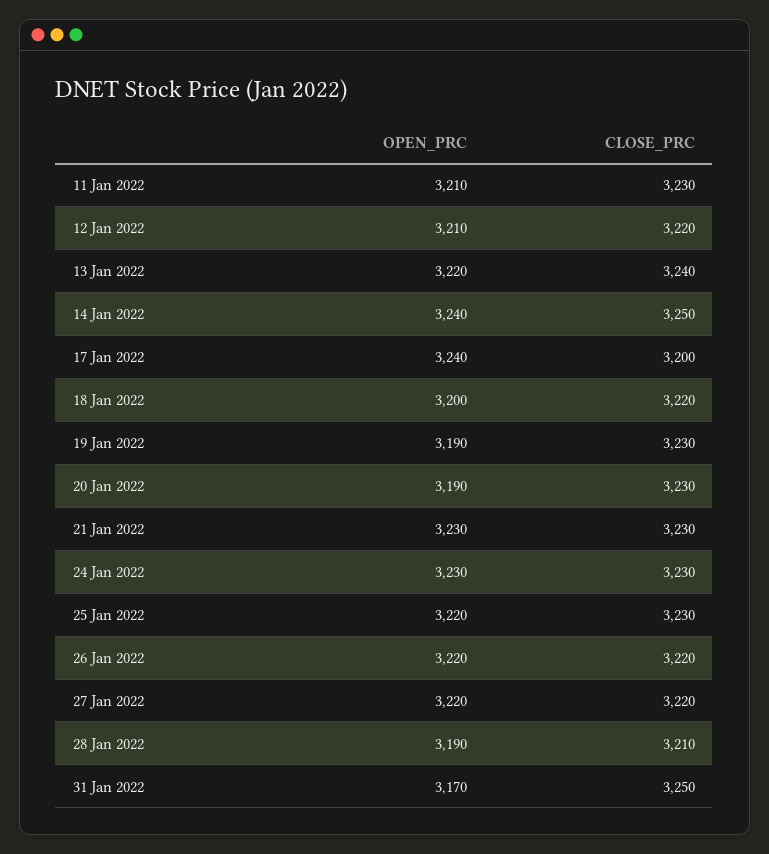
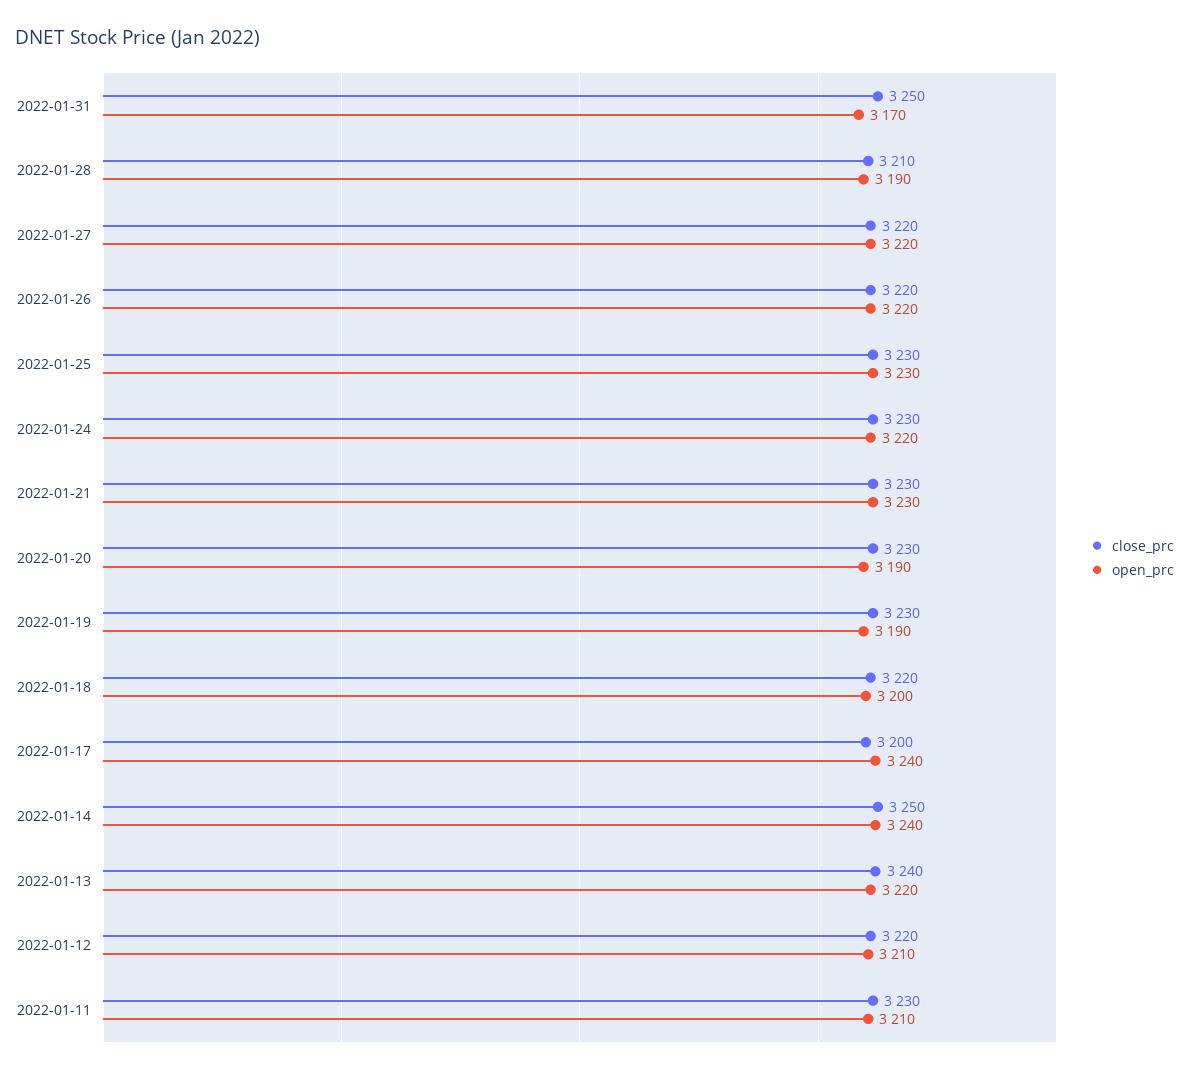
  {
    "OPEN_PRC": {
      "11 Jan 2022": 3210,
      "12 Jan 2022": 3210,
      "13 Jan 2022": 3220,
      "14 Jan 2022": 3240,
      "17 Jan 2022": 3240,
      "18 Jan 2022": 3200,
      "19 Jan 2022": 3190,
      "20 Jan 2022": 3190,
      "21 Jan 2022": 3230,
-     "24 Jan 2022": 3230,
+     "24 Jan 2022": 3220,
-     "25 Jan 2022": 3220,
+     "25 Jan 2022": 3230,
      "26 Jan 2022": 3220,
      "27 Jan 2022": 3220,
      "28 Jan 2022": 3190,
      "31 Jan 2022": 3170
    },
    "CLOSE_PRC": {
      "11 Jan 2022": 3230,
      "12 Jan 2022": 3220,
      "13 Jan 2022": 3240,
      "14 Jan 2022": 3250,
      "17 Jan 2022": 3200,
      "18 Jan 2022": 3220,
      "19 Jan 2022": 3230,
      "20 Jan 2022": 3230,
      "21 Jan 2022": 3230,
      "24 Jan 2022": 3230,
      "25 Jan 2022": 3230,
      "26 Jan 2022": 3220,
      "27 Jan 2022": 3220,
      "28 Jan 2022": 3210,
      "31 Jan 2022": 3250
    }
  }

